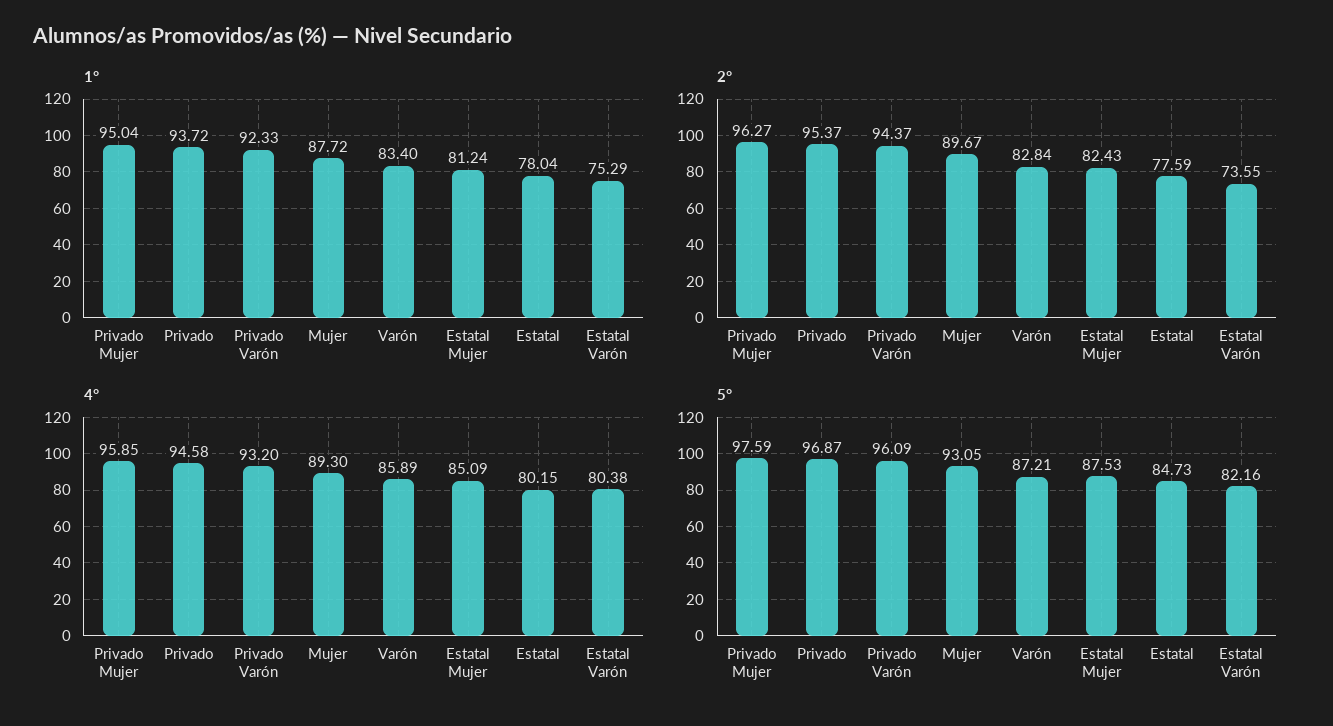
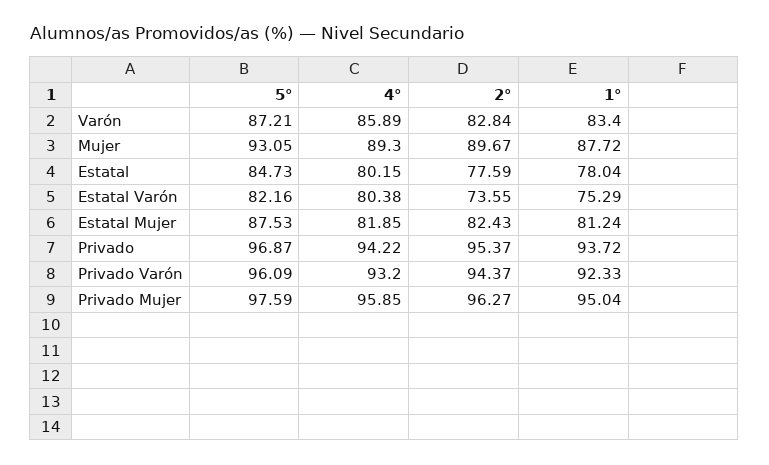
  {
    "1°": {
      "Privado Mujer": 95.04,
      "Privado": 93.72,
      "Privado Varón": 92.33,
      "Mujer": 87.72,
      "Varón": 83.4,
      "Estatal Mujer": 81.24,
      "Estatal": 78.04,
      "Estatal Varón": 75.29
    },
    "2°": {
      "Privado Mujer": 96.27,
      "Privado": 95.37,
      "Privado Varón": 94.37,
      "Mujer": 89.67,
      "Varón": 82.84,
      "Estatal Mujer": 82.43,
      "Estatal": 77.59,
      "Estatal Varón": 73.55
    },
    "4°": {
      "Privado Mujer": 95.85,
-     "Privado": 94.58,
+     "Privado": 94.22,
      "Privado Varón": 93.2,
      "Mujer": 89.3,
      "Varón": 85.89,
-     "Estatal Mujer": 85.09,
+     "Estatal Mujer": 81.85,
      "Estatal": 80.15,
      "Estatal Varón": 80.38
    },
    "5°": {
      "Privado Mujer": 97.59,
      "Privado": 96.87,
      "Privado Varón": 96.09,
      "Mujer": 93.05,
      "Varón": 87.21,
      "Estatal Mujer": 87.53,
      "Estatal": 84.73,
      "Estatal Varón": 82.16
    }
  }

